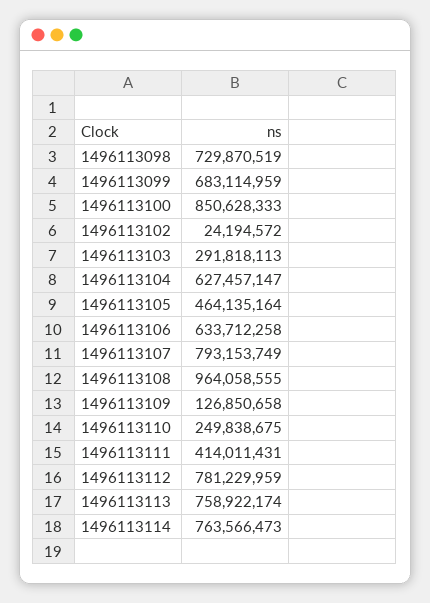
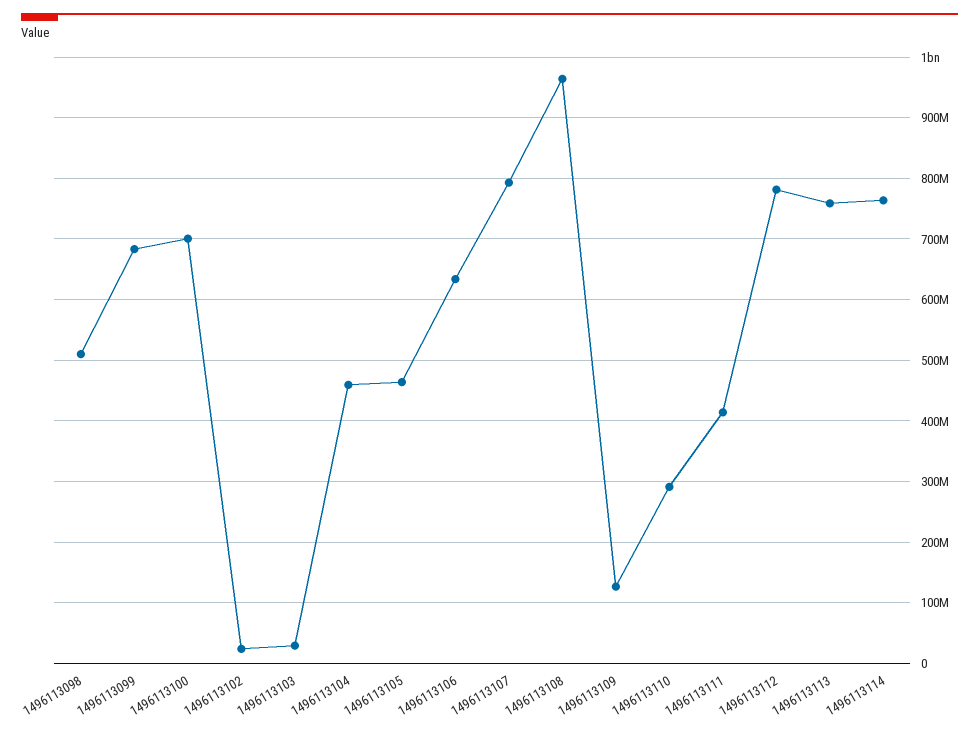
  {
-   "1496113098": 729870519,
+   "1496113098": 510000000,
    "1496113099": 683114959,
-   "1496113100": 850628333,
+   "1496113100": 700000000,
    "1496113102": 24194572,
-   "1496113103": 291818113,
+   "1496113103": 30000000,
-   "1496113104": 627457147,
+   "1496113104": 460000000,
    "1496113105": 464135164,
    "1496113106": 633712258,
    "1496113107": 793153749,
    "1496113108": 964058555,
    "1496113109": 126850658,
-   "1496113110": 249838675,
+   "1496113110": 290000000,
    "1496113111": 414011431,
    "1496113112": 781229959,
    "1496113113": 758922174,
    "1496113114": 763566473
  }

